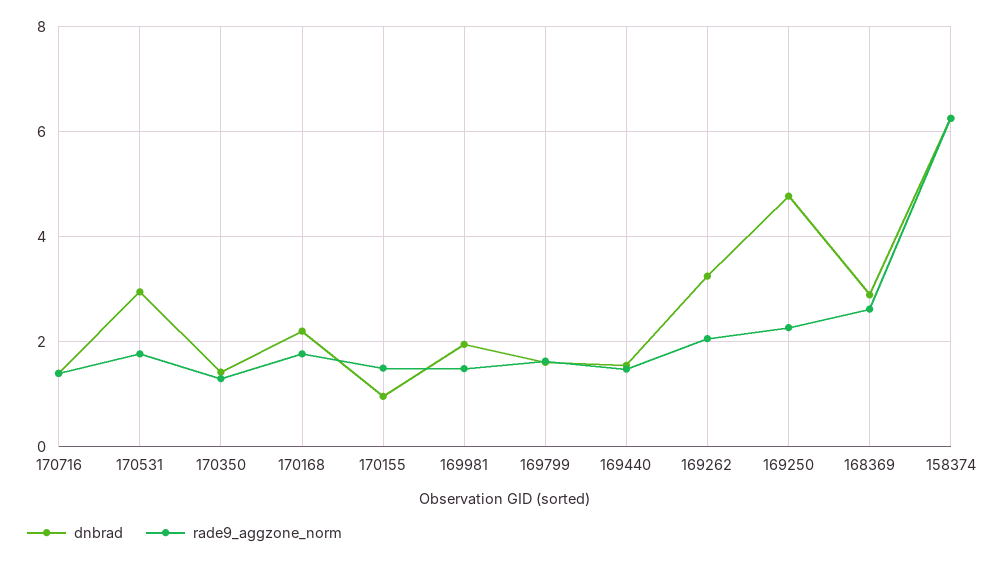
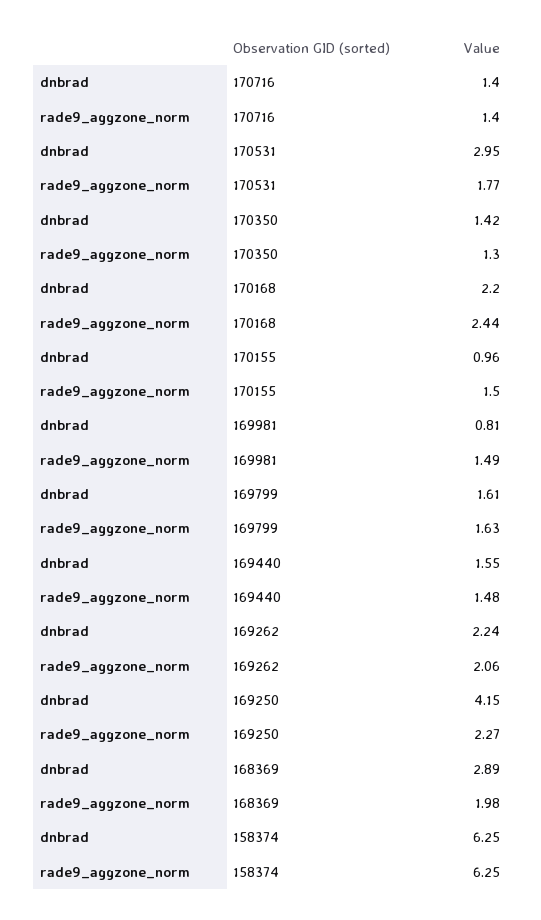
  {
    "dnbrad": {
      "170716": 1.4,
      "170531": 2.95,
      "170350": 1.42,
      "170168": 2.2,
      "170155": 0.96,
-     "169981": 2,
+     "169981": 0.81,
      "169799": 1.61,
      "169440": 1.55,
-     "169262": 3.2,
+     "169262": 2.24,
-     "169250": 4.8,
+     "169250": 4.15,
      "168369": 2.89,
      "158374": 6.25
    },
    "rade9_aggzone_norm": {
      "170716": 1.4,
      "170531": 1.77,
      "170350": 1.3,
-     "170168": 1.8,
+     "170168": 2.44,
      "170155": 1.5,
      "169981": 1.49,
      "169799": 1.63,
      "169440": 1.48,
      "169262": 2.06,
      "169250": 2.27,
-     "168369": 2.6,
+     "168369": 1.98,
      "158374": 6.25
    }
  }

